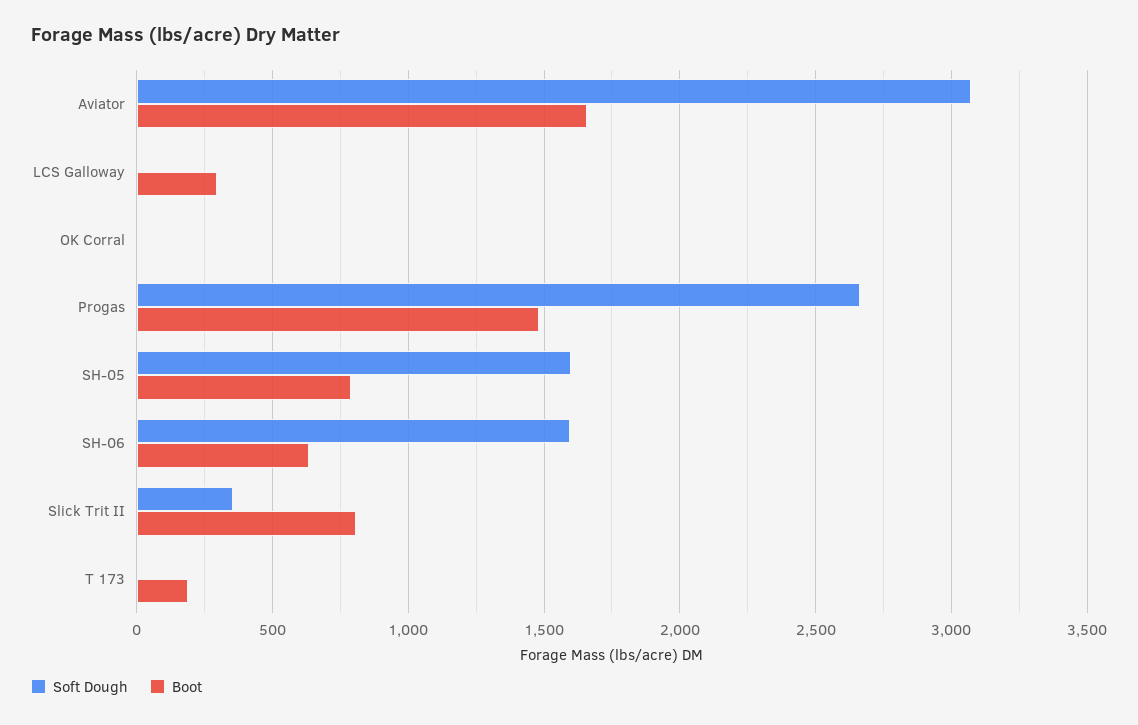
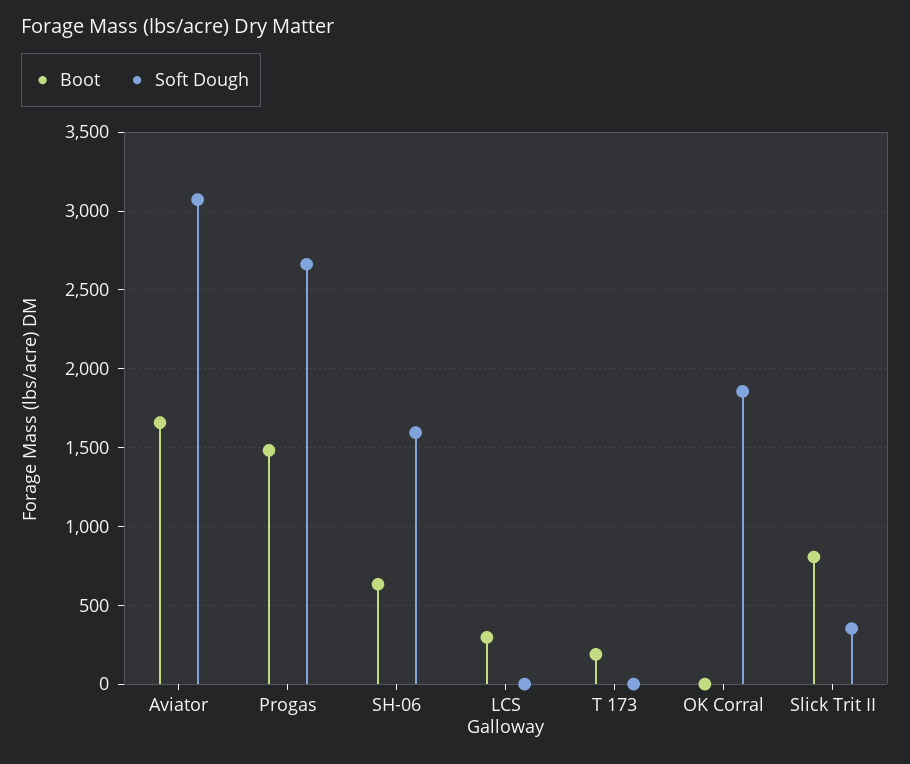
  {
    "Soft Dough": {
      "Aviator": 3050,
      "LCS Galloway": 0,
-     "OK Corral": 0,
+     "OK Corral": 1850,
      "Progas": 2650,
-     "SH-05": 1600,
      "SH-06": 1600,
      "Slick Trit II": 350,
      "T 173": 0
    },
    "Boot": {
      "Aviator": 1650,
      "LCS Galloway": 300,
      "OK Corral": 0,
      "Progas": 1500,
-     "SH-05": 800,
      "SH-06": 650,
      "Slick Trit II": 800,
      "T 173": 200
    }
  }

